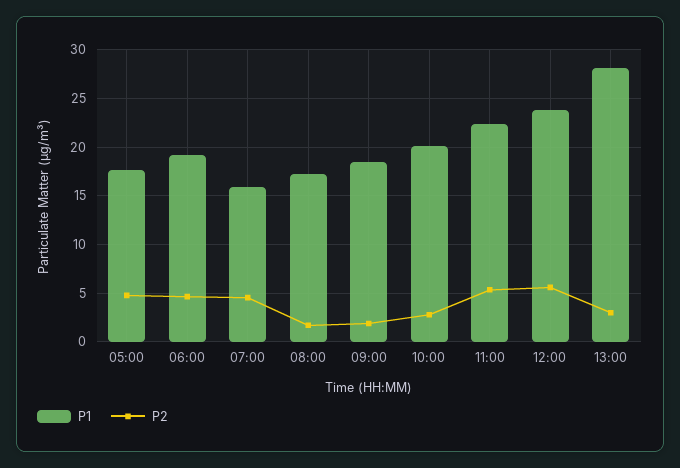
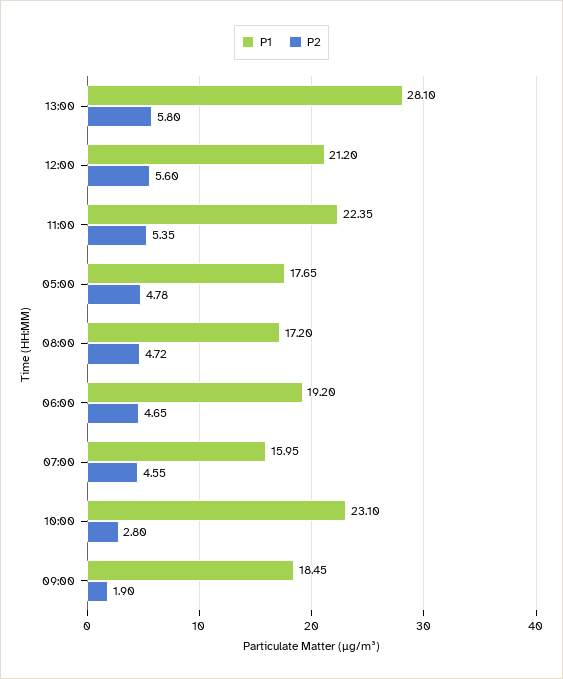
  {
    "P1": {
      "05:00": 17.65,
      "06:00": 19.2,
      "07:00": 15.95,
      "08:00": 17.2,
      "09:00": 18.45,
-     "10:00": 20,
+     "10:00": 23.1,
      "11:00": 22.35,
-     "12:00": 24,
+     "12:00": 21.2,
      "13:00": 28.1
    },
    "P2": {
      "05:00": 4.78,
      "06:00": 4.65,
      "07:00": 4.55,
-     "08:00": 2,
+     "08:00": 4.72,
      "09:00": 1.9,
      "10:00": 2.8,
      "11:00": 5.35,
      "12:00": 5.6,
-     "13:00": 3
+     "13:00": 5.8
    }
  }

